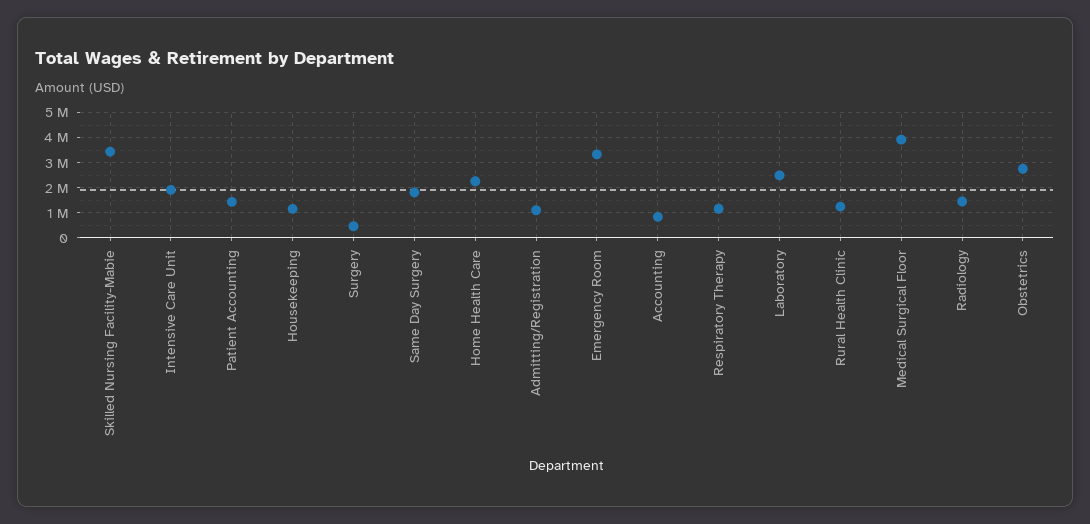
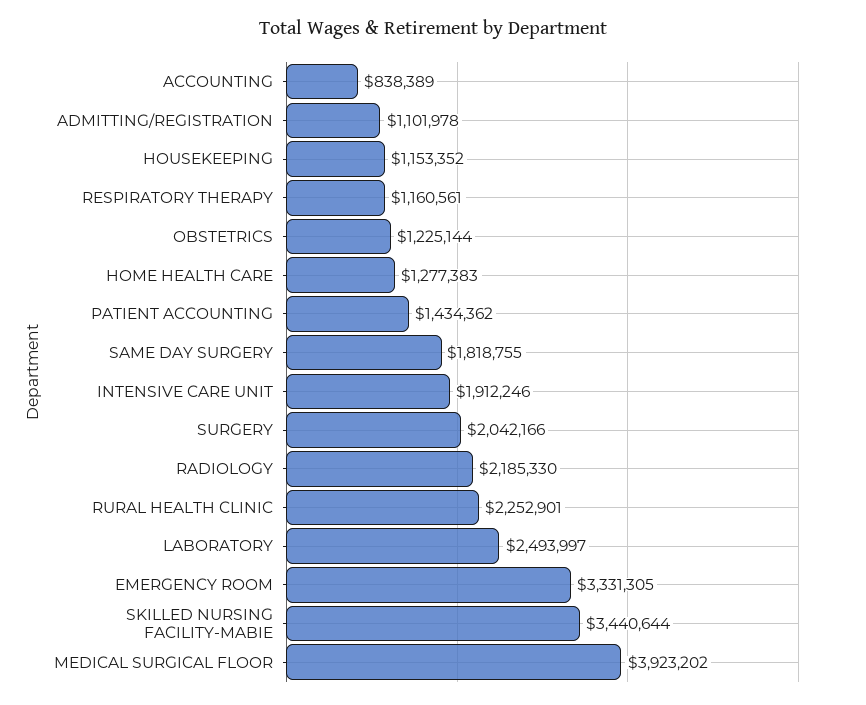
  {
    "Skilled Nursing Facility-Mabie": 3440644,
    "Intensive Care Unit": 1912246,
    "Patient Accounting": 1434362,
    "Housekeeping": 1153352,
-   "Surgery": 500000,
+   "Surgery": 2042166,
    "Same Day Surgery": 1818755,
-   "Home Health Care": 2250000,
+   "Home Health Care": 1277383,
    "Admitting/Registration": 1101978,
    "Emergency Room": 3331305,
    "Accounting": 838389,
    "Respiratory Therapy": 1160561,
    "Laboratory": 2493997,
-   "Rural Health Clinic": 1250000,
+   "Rural Health Clinic": 2252901,
    "Medical Surgical Floor": 3923202,
-   "Radiology": 1500000,
+   "Radiology": 2185330,
-   "Obstetrics": 2750000
+   "Obstetrics": 1225144
  }

